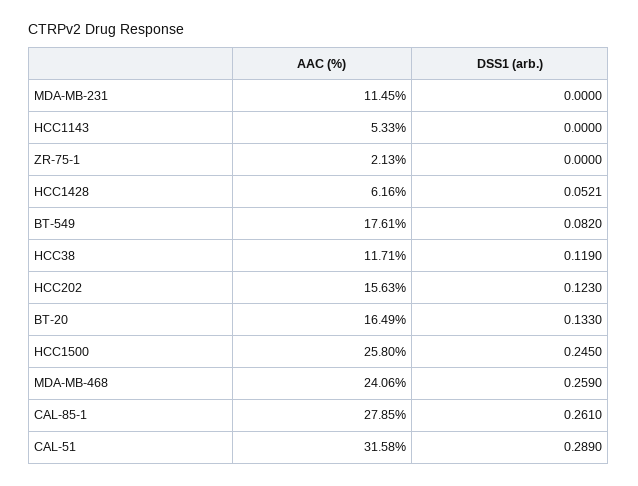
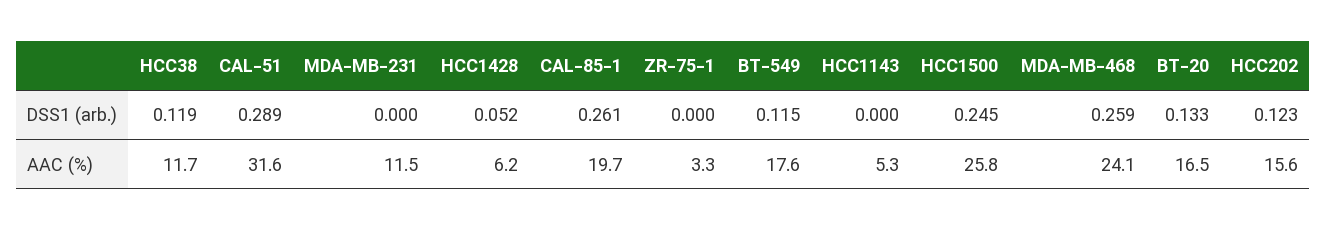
  {
    "AAC (%)": {
      "MDA-MB-231": 11.45,
      "HCC1143": 5.33,
-     "ZR-75-1": 2.13,
+     "ZR-75-1": 3.3,
      "HCC1428": 6.16,
      "BT-549": 17.61,
      "HCC38": 11.71,
      "HCC202": 15.63,
      "BT-20": 16.49,
      "HCC1500": 25.8,
      "MDA-MB-468": 24.06,
-     "CAL-85-1": 27.85,
+     "CAL-85-1": 19.7,
      "CAL-51": 31.58
    },
    "DSS1 (arb.)": {
      "MDA-MB-231": 0,
      "HCC1143": 0,
      "ZR-75-1": 0,
      "HCC1428": 0.0521,
-     "BT-549": 0.082,
+     "BT-549": 0.115,
      "HCC38": 0.119,
      "HCC202": 0.123,
      "BT-20": 0.133,
      "HCC1500": 0.245,
      "MDA-MB-468": 0.259,
      "CAL-85-1": 0.261,
      "CAL-51": 0.289
    }
  }

